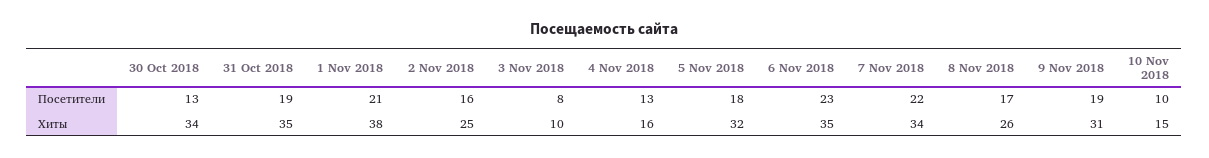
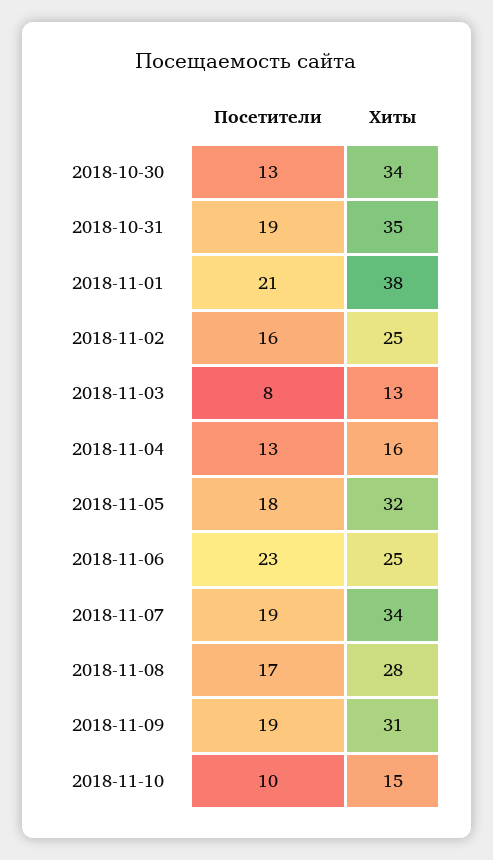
  {
    "30 Oct 2018": {
      "Посетители": 13,
      "Хиты": 34
    },
    "31 Oct 2018": {
      "Посетители": 19,
      "Хиты": 35
    },
    "1 Nov 2018": {
      "Посетители": 21,
      "Хиты": 38
    },
    "2 Nov 2018": {
      "Посетители": 16,
      "Хиты": 25
    },
    "3 Nov 2018": {
      "Посетители": 8,
-     "Хиты": 10
+     "Хиты": 13
    },
    "4 Nov 2018": {
      "Посетители": 13,
      "Хиты": 16
    },
    "5 Nov 2018": {
      "Посетители": 18,
      "Хиты": 32
    },
    "6 Nov 2018": {
      "Посетители": 23,
-     "Хиты": 35
+     "Хиты": 25
    },
    "7 Nov 2018": {
-     "Посетители": 22,
+     "Посетители": 19,
      "Хиты": 34
    },
    "8 Nov 2018": {
      "Посетители": 17,
-     "Хиты": 26
+     "Хиты": 28
    },
    "9 Nov 2018": {
      "Посетители": 19,
      "Хиты": 31
    },
    "10 Nov 2018": {
      "Посетители": 10,
      "Хиты": 15
    }
  }

